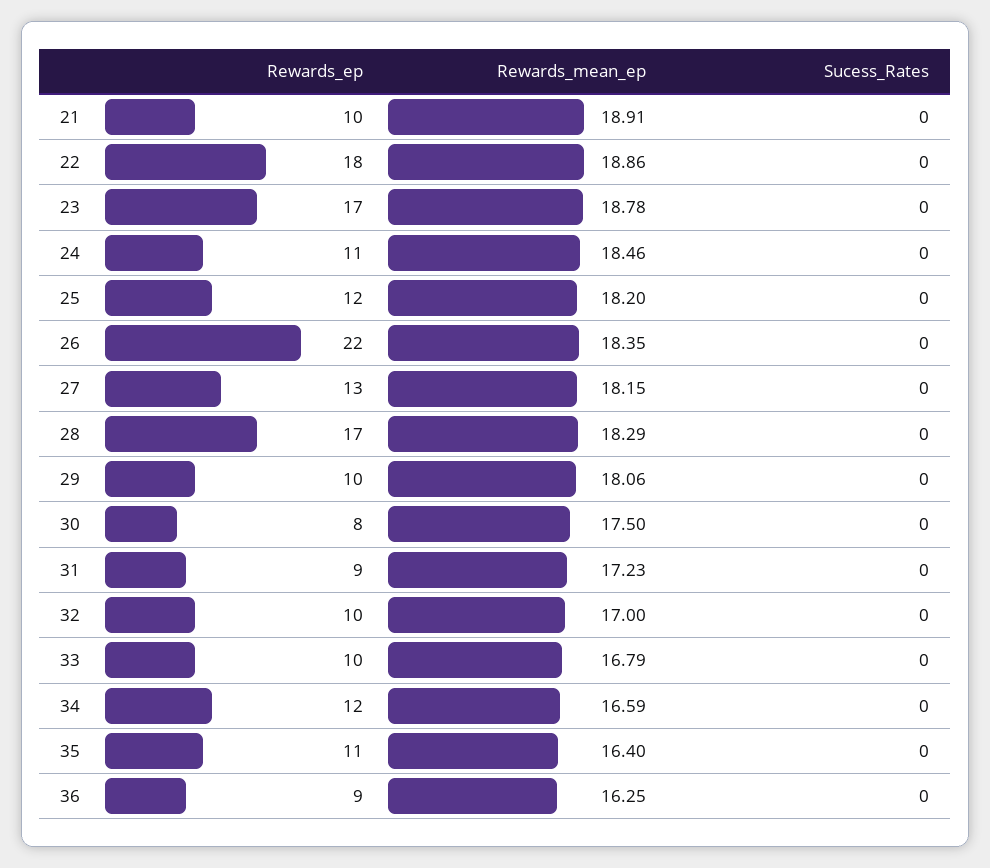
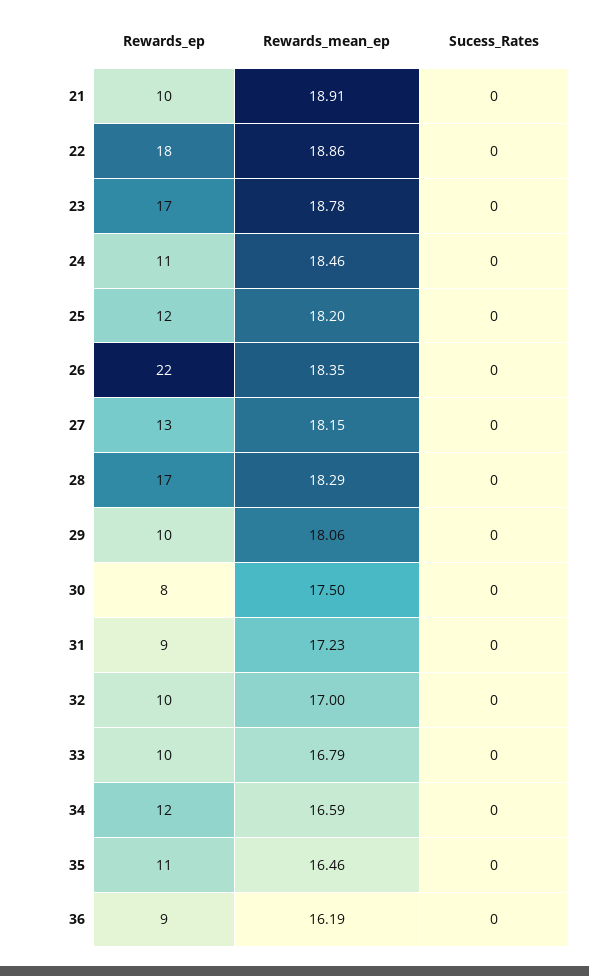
  {
    "Rewards_ep": {
      "21": 10,
      "22": 18,
      "23": 17,
      "24": 11,
      "25": 12,
      "26": 22,
      "27": 13,
      "28": 17,
      "29": 10,
      "30": 8,
      "31": 9,
      "32": 10,
      "33": 10,
      "34": 12,
      "35": 11,
      "36": 9
    },
    "Rewards_mean_ep": {
      "21": 18.91,
      "22": 18.86,
      "23": 18.78,
      "24": 18.46,
      "25": 18.2,
      "26": 18.35,
      "27": 18.15,
      "28": 18.29,
      "29": 18.06,
      "30": 17.5,
      "31": 17.23,
      "32": 17,
      "33": 16.79,
      "34": 16.59,
-     "35": 16.4,
+     "35": 16.46,
-     "36": 16.25
+     "36": 16.19
    },
    "Sucess_Rates": {
      "21": 0,
      "22": 0,
      "23": 0,
      "24": 0,
      "25": 0,
      "26": 0,
      "27": 0,
      "28": 0,
      "29": 0,
      "30": 0,
      "31": 0,
      "32": 0,
      "33": 0,
      "34": 0,
      "35": 0,
      "36": 0
    }
  }

